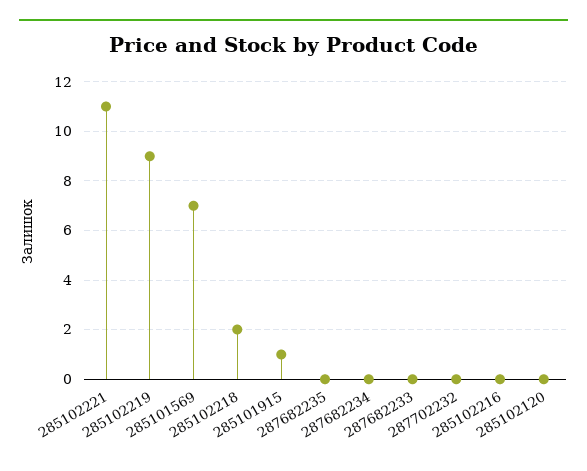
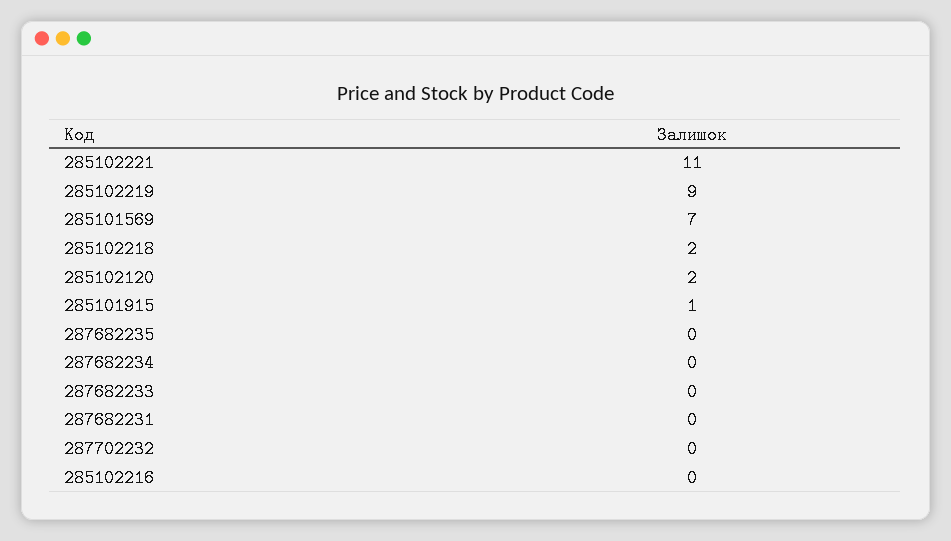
  {
    "285102221": 11,
    "285102219": 9,
    "285101569": 7,
    "285102218": 2,
    "285101915": 1,
    "287682235": 0,
    "287682234": 0,
    "287682233": 0,
    "287702232": 0,
    "285102216": 0,
-   "285102120": 0
+   "285102120": 2,
+   "287682231": 0
  }

